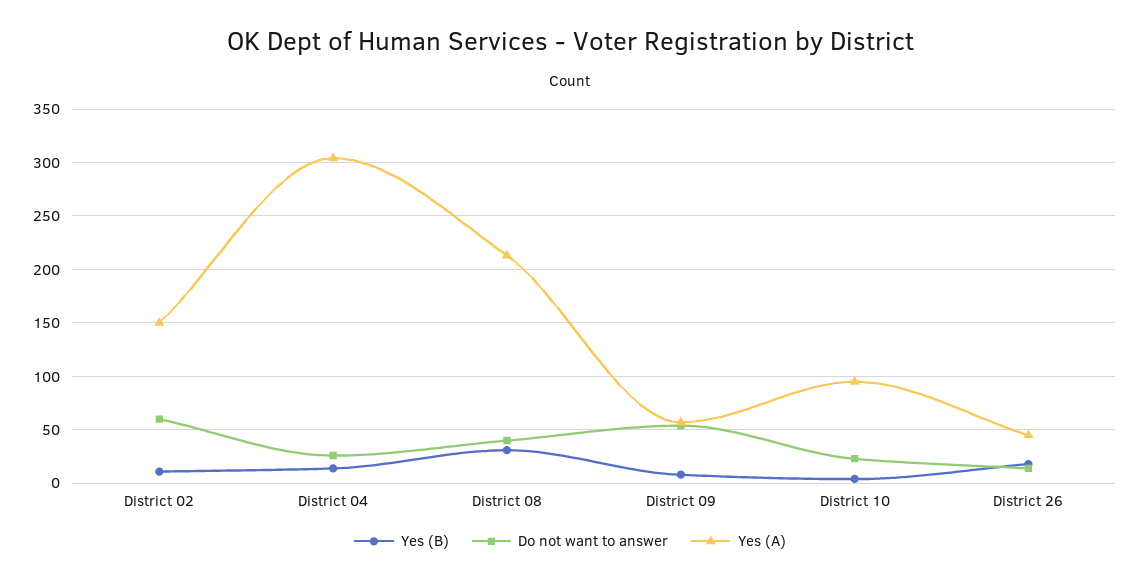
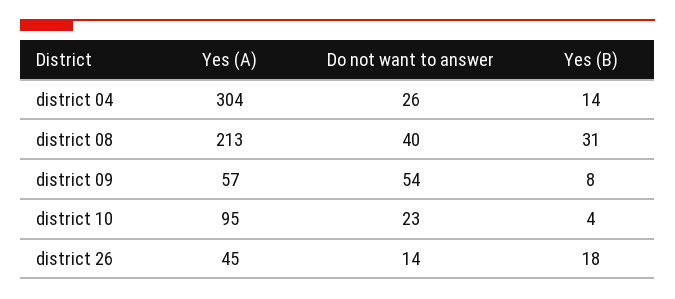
  {
    "Yes (B)": {
-     "District 02": 10,
      "District 04": 14,
      "District 08": 31,
      "District 09": 8,
      "District 10": 4,
      "District 26": 18
    },
    "Do not want to answer": {
-     "District 02": 60,
      "District 04": 26,
      "District 08": 40,
      "District 09": 54,
      "District 10": 23,
      "District 26": 14
    },
    "Yes (A)": {
-     "District 02": 150,
      "District 04": 304,
      "District 08": 213,
      "District 09": 57,
      "District 10": 95,
      "District 26": 45
    }
  }

